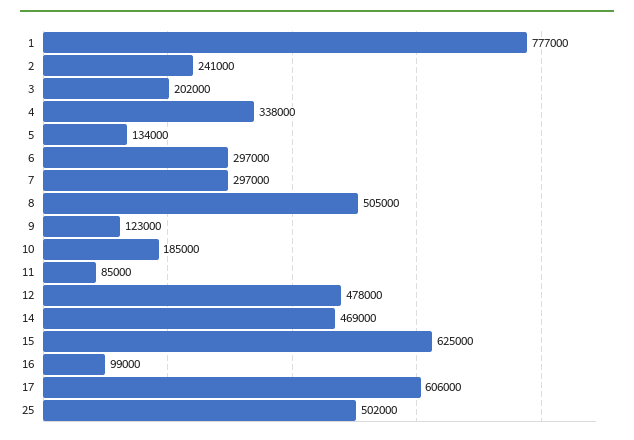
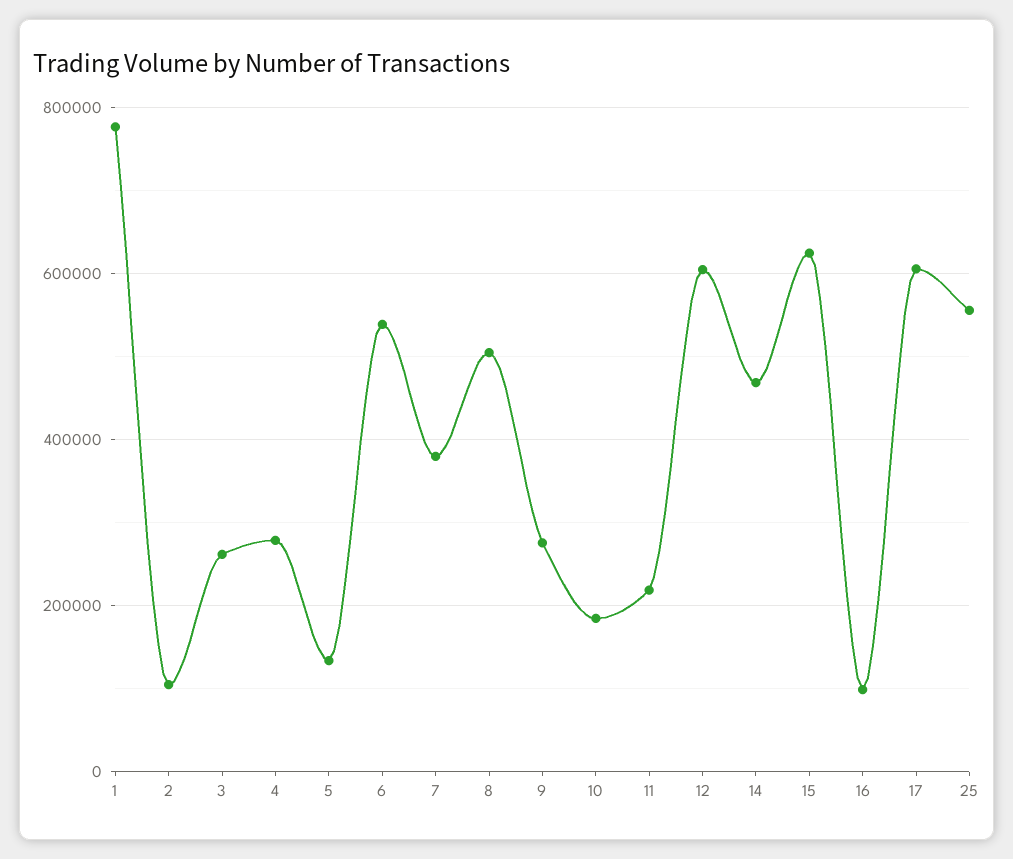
  {
    "1": 777000,
-   "2": 241000,
+   "2": 100000,
-   "3": 202000,
+   "3": 260000,
-   "4": 338000,
+   "4": 280000,
    "5": 134000,
-   "6": 297000,
+   "6": 540000,
-   "7": 297000,
+   "7": 380000,
    "8": 505000,
-   "9": 123000,
+   "9": 280000,
    "10": 185000,
-   "11": 85000,
+   "11": 220000,
-   "12": 478000,
+   "12": 600000,
    "14": 469000,
    "15": 625000,
    "16": 99000,
    "17": 606000,
-   "25": 502000
+   "25": 560000
  }

